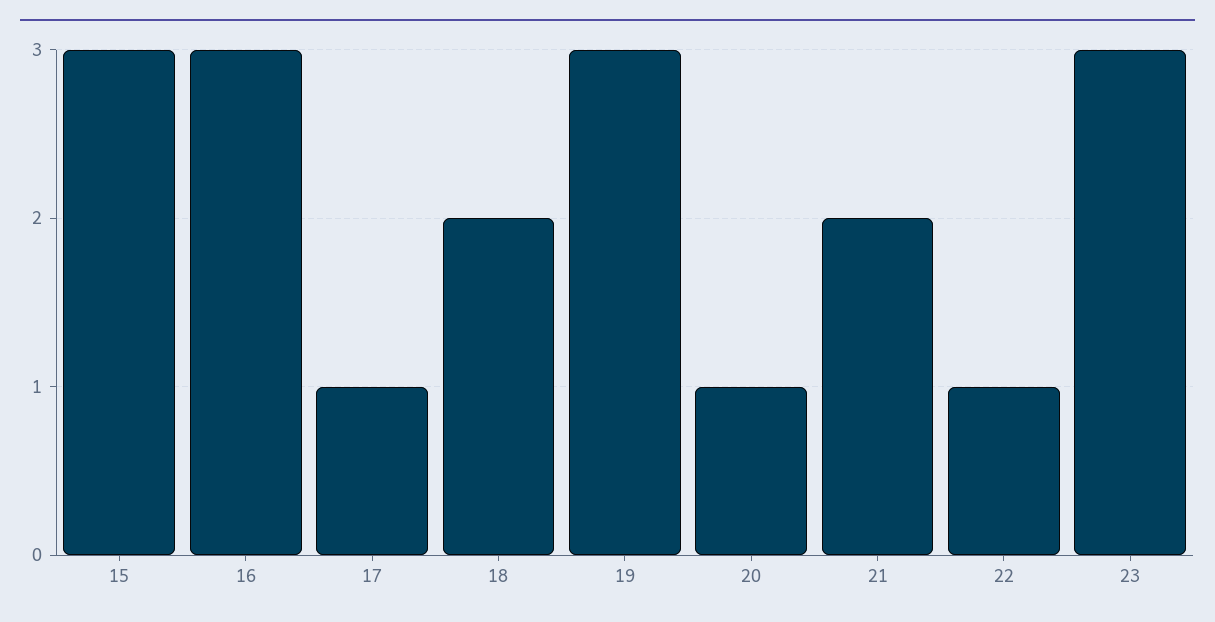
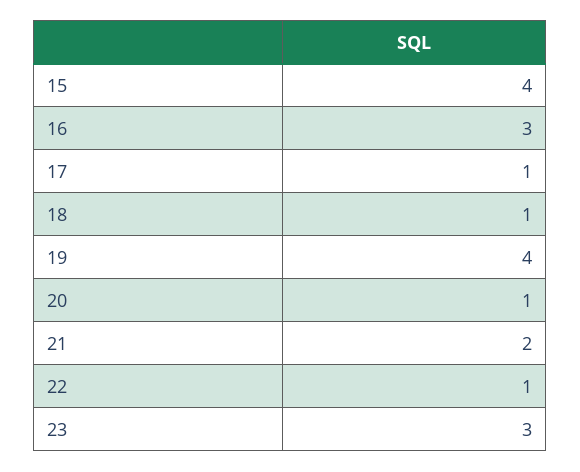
  {
-   "15": 3,
+   "15": 4,
    "16": 3,
    "17": 1,
-   "18": 2,
+   "18": 1,
-   "19": 3,
+   "19": 4,
    "20": 1,
    "21": 2,
    "22": 1,
    "23": 3
  }

